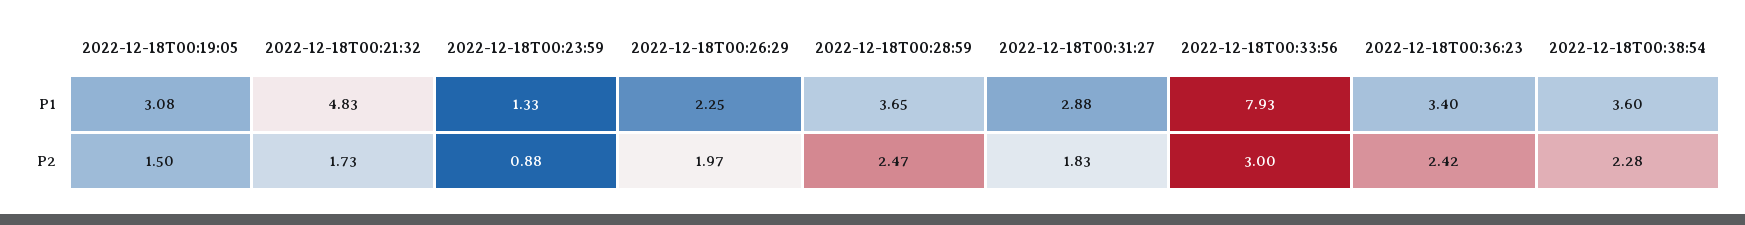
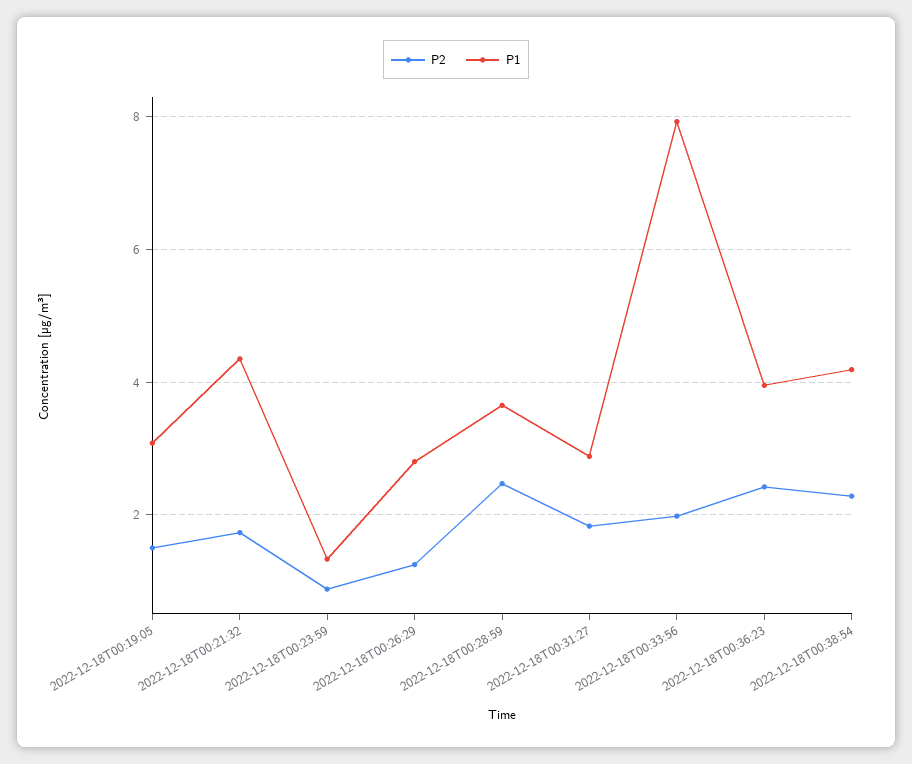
  {
    "P1": {
      "2022-12-18T00:19:05": 3.08,
-     "2022-12-18T00:21:32": 4.83,
+     "2022-12-18T00:21:32": 4.4,
      "2022-12-18T00:23:59": 1.33,
-     "2022-12-18T00:26:29": 2.25,
+     "2022-12-18T00:26:29": 2.8,
      "2022-12-18T00:28:59": 3.65,
      "2022-12-18T00:31:27": 2.88,
      "2022-12-18T00:33:56": 7.93,
-     "2022-12-18T00:36:23": 3.4,
+     "2022-12-18T00:36:23": 4,
-     "2022-12-18T00:38:54": 3.6
+     "2022-12-18T00:38:54": 4.2
    },
    "P2": {
      "2022-12-18T00:19:05": 1.5,
      "2022-12-18T00:21:32": 1.73,
      "2022-12-18T00:23:59": 0.88,
-     "2022-12-18T00:26:29": 1.97,
+     "2022-12-18T00:26:29": 1.2,
      "2022-12-18T00:28:59": 2.47,
      "2022-12-18T00:31:27": 1.83,
-     "2022-12-18T00:33:56": 3,
+     "2022-12-18T00:33:56": 2,
      "2022-12-18T00:36:23": 2.42,
      "2022-12-18T00:38:54": 2.28
    }
  }

